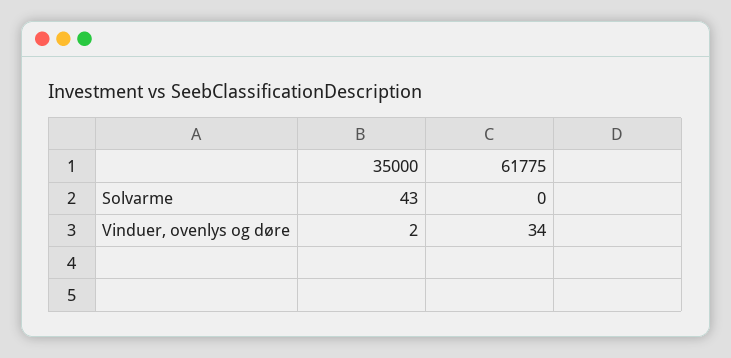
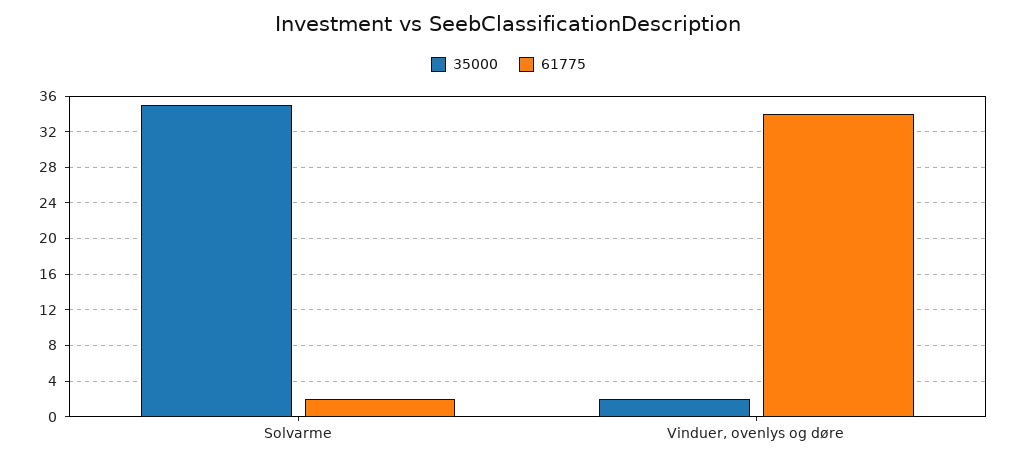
  {
    "35000": {
-     "Solvarme": 43,
+     "Solvarme": 35,
      "Vinduer, ovenlys og døre": 2
    },
    "61775": {
-     "Solvarme": 0,
+     "Solvarme": 2,
      "Vinduer, ovenlys og døre": 34
    }
  }

